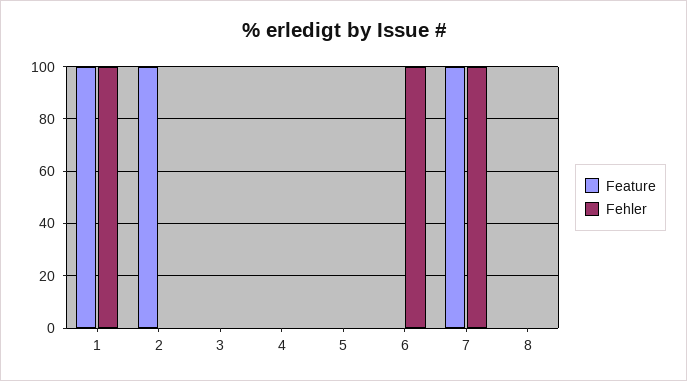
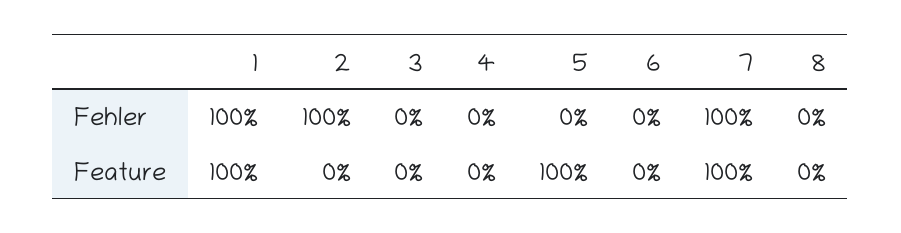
  {
    "Feature": {
      "1": 100,
-     "2": 100,
+     "2": 0,
      "3": 0,
      "4": 0,
-     "5": 0,
+     "5": 100,
      "6": 0,
      "7": 100,
      "8": 0
    },
    "Fehler": {
      "1": 100,
-     "2": 0,
+     "2": 100,
      "3": 0,
      "4": 0,
      "5": 0,
-     "6": 100,
+     "6": 0,
      "7": 100,
      "8": 0
    }
  }

